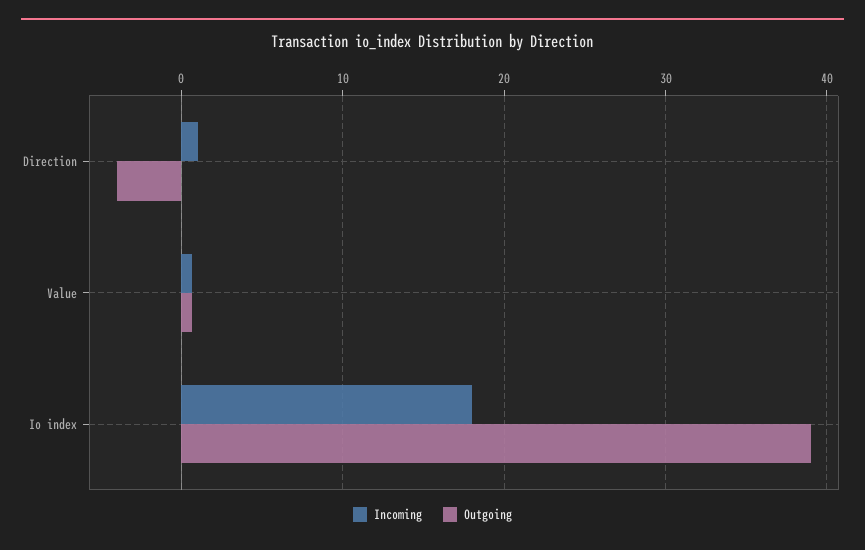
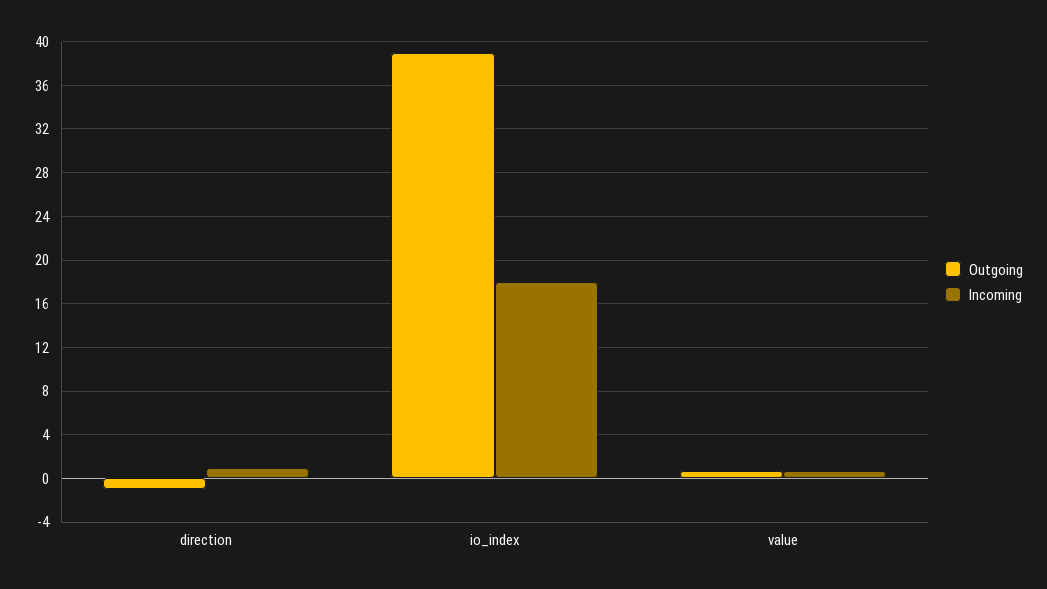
  {
    "Incoming": {
      "Direction": 1,
      "Value": 1,
      "Io index": 18
    },
    "Outgoing": {
-     "Direction": -4,
+     "Direction": -1,
      "Value": 1,
      "Io index": 39
    }
  }

